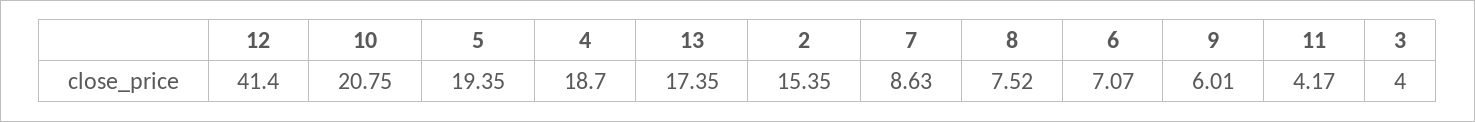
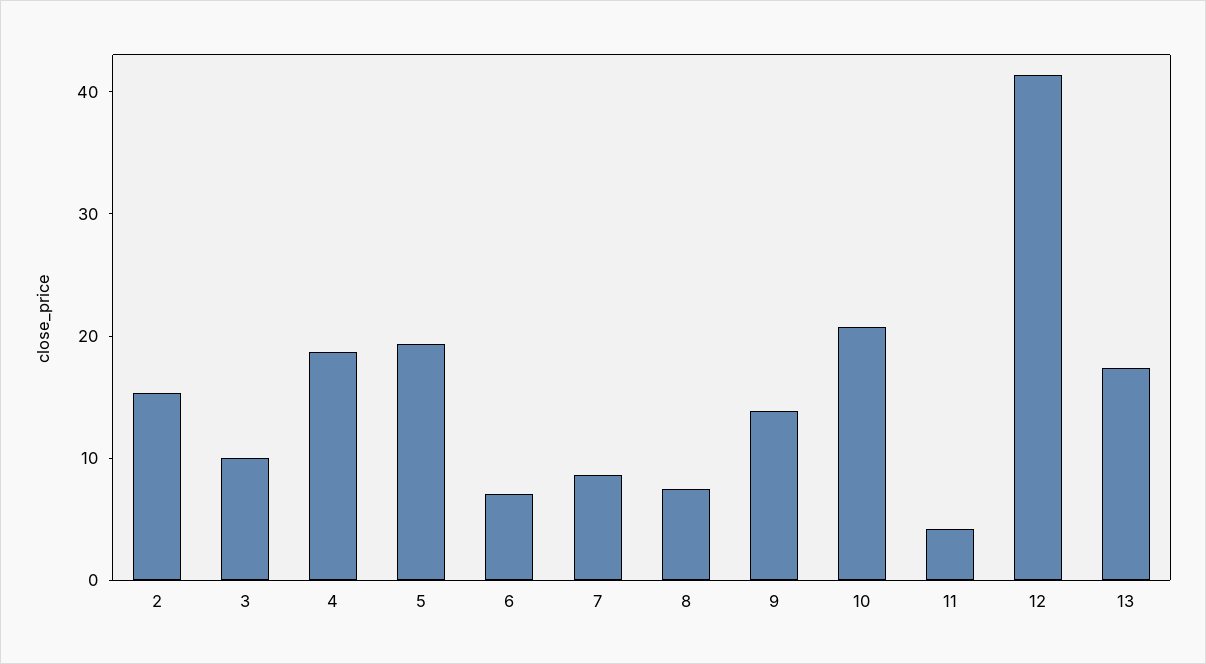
  {
    "12": 41.4,
    "10": 20.75,
    "5": 19.35,
    "4": 18.7,
    "13": 17.35,
    "2": 15.35,
    "7": 8.63,
    "8": 7.52,
    "6": 7.07,
-   "9": 6.01,
+   "9": 14,
    "11": 4.17,
-   "3": 4
+   "3": 10
  }

